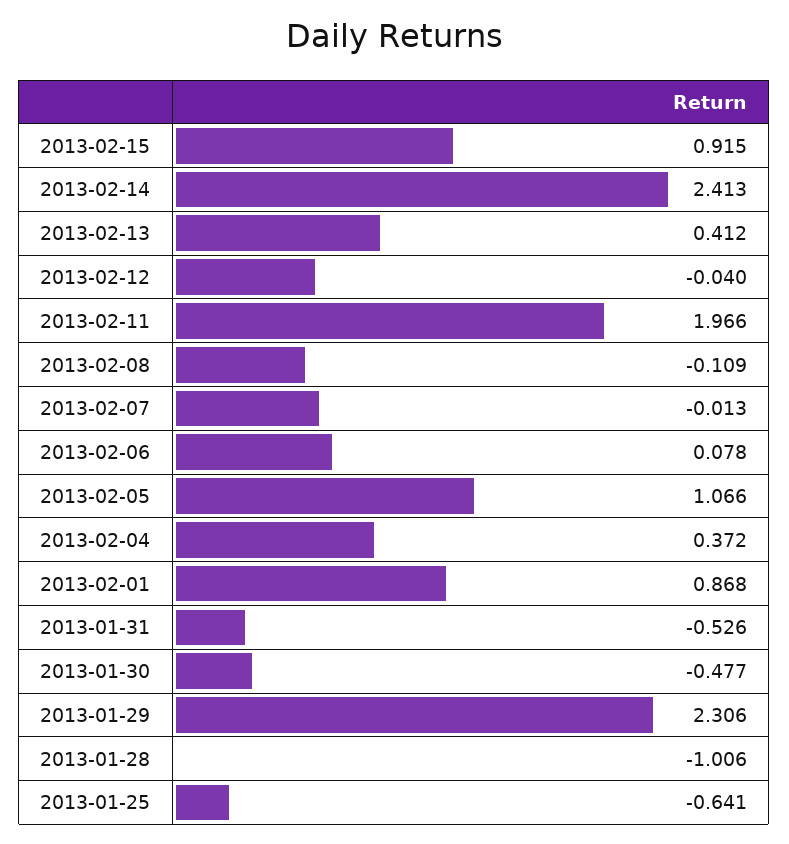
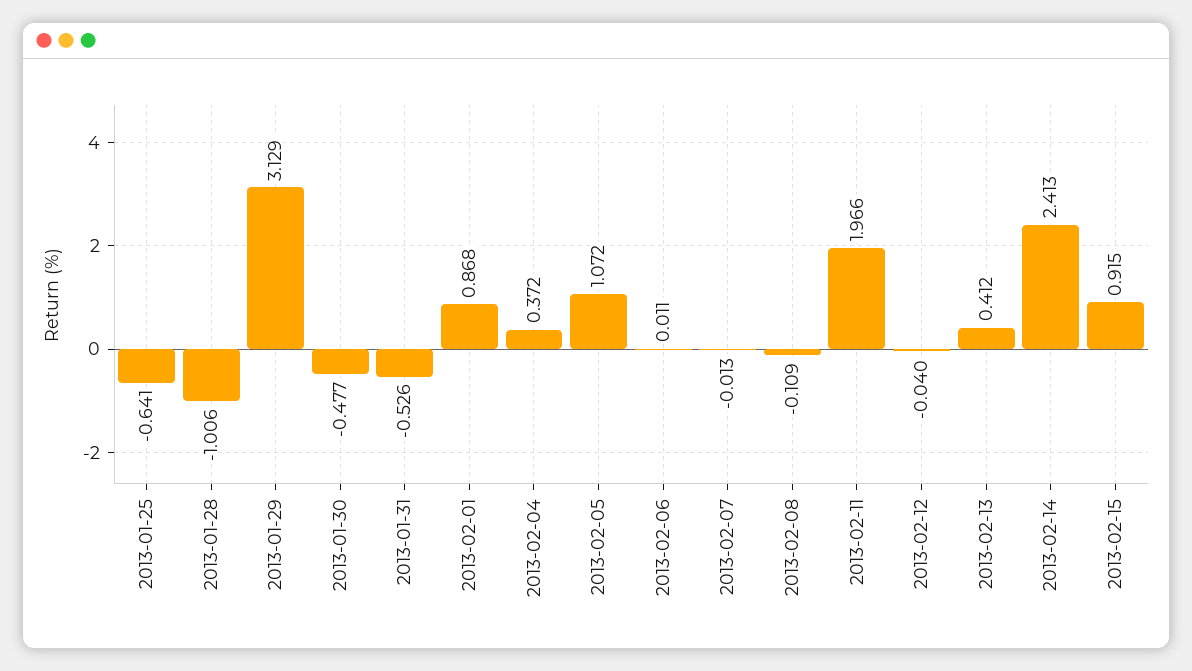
  {
    "2013-02-15": 0.915,
    "2013-02-14": 2.413,
    "2013-02-13": 0.412,
    "2013-02-12": -0.04,
    "2013-02-11": 1.966,
    "2013-02-08": -0.109,
    "2013-02-07": -0.013,
-   "2013-02-06": 0.078,
+   "2013-02-06": 0.011,
-   "2013-02-05": 1.066,
+   "2013-02-05": 1.072,
    "2013-02-04": 0.372,
    "2013-02-01": 0.868,
    "2013-01-31": -0.526,
    "2013-01-30": -0.477,
-   "2013-01-29": 2.306,
+   "2013-01-29": 3.129,
    "2013-01-28": -1.006,
    "2013-01-25": -0.641
  }

